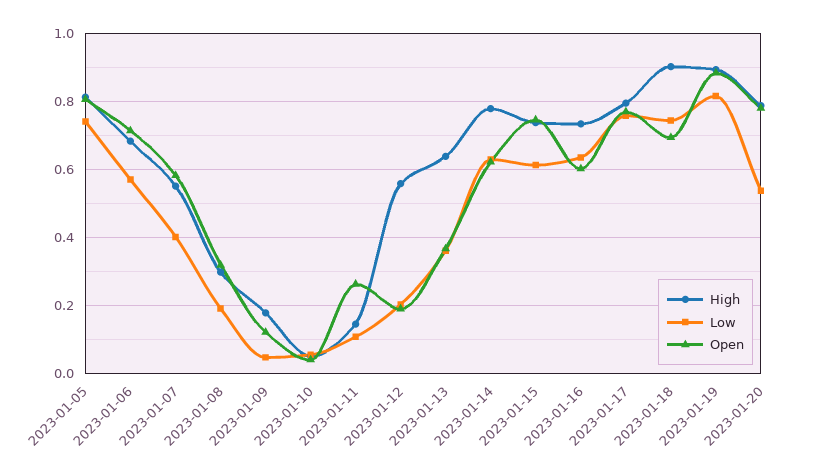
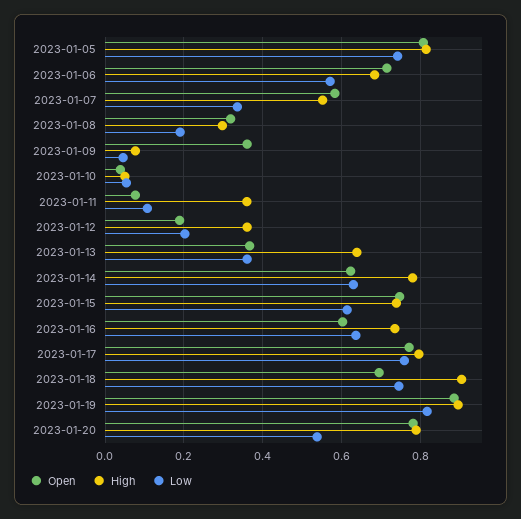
  {
    "High": {
      "2023-01-05": 0.82,
      "2023-01-06": 0.68,
      "2023-01-07": 0.56,
      "2023-01-08": 0.3,
-     "2023-01-09": 0.18,
+     "2023-01-09": 0.08,
      "2023-01-10": 0.06,
-     "2023-01-11": 0.14,
+     "2023-01-11": 0.36,
-     "2023-01-12": 0.56,
+     "2023-01-12": 0.36,
      "2023-01-13": 0.64,
      "2023-01-14": 0.78,
      "2023-01-15": 0.74,
      "2023-01-16": 0.74,
      "2023-01-17": 0.8,
      "2023-01-18": 0.9,
      "2023-01-19": 0.9,
      "2023-01-20": 0.78
    },
    "Low": {
      "2023-01-05": 0.74,
      "2023-01-06": 0.58,
-     "2023-01-07": 0.4,
+     "2023-01-07": 0.34,
      "2023-01-08": 0.2,
      "2023-01-09": 0.04,
      "2023-01-10": 0.06,
      "2023-01-11": 0.1,
      "2023-01-12": 0.2,
      "2023-01-13": 0.36,
      "2023-01-14": 0.62,
      "2023-01-15": 0.62,
      "2023-01-16": 0.64,
      "2023-01-17": 0.76,
      "2023-01-18": 0.74,
      "2023-01-19": 0.82,
      "2023-01-20": 0.54
    },
    "Open": {
      "2023-01-05": 0.8,
      "2023-01-06": 0.72,
      "2023-01-07": 0.58,
      "2023-01-08": 0.32,
-     "2023-01-09": 0.12,
+     "2023-01-09": 0.36,
      "2023-01-10": 0.04,
-     "2023-01-11": 0.26,
+     "2023-01-11": 0.08,
      "2023-01-12": 0.18,
      "2023-01-13": 0.36,
      "2023-01-14": 0.62,
      "2023-01-15": 0.74,
      "2023-01-16": 0.6,
      "2023-01-17": 0.78,
      "2023-01-18": 0.7,
      "2023-01-19": 0.88,
      "2023-01-20": 0.78
    }
  }

